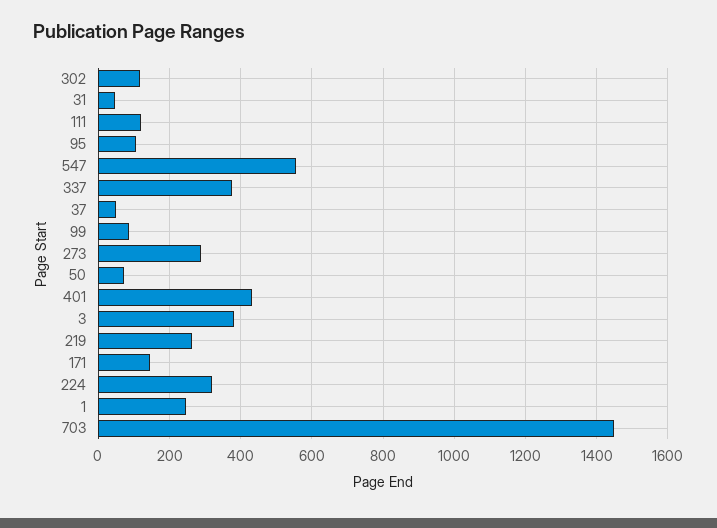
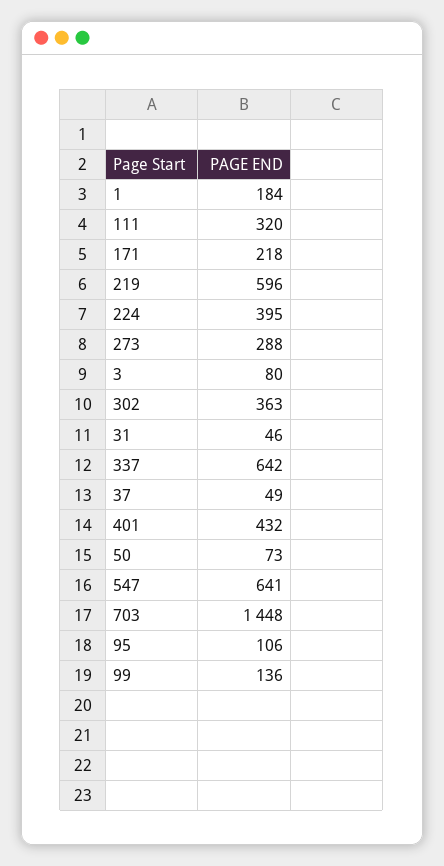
  {
-   "302": 120,
+   "302": 363,
    "31": 46,
-   "111": 120,
+   "111": 320,
    "95": 106,
-   "547": 560,
+   "547": 641,
-   "337": 380,
+   "337": 642,
    "37": 49,
-   "99": 80,
+   "99": 136,
    "273": 288,
    "50": 73,
    "401": 432,
-   "3": 380,
+   "3": 80,
-   "219": 260,
+   "219": 596,
-   "171": 140,
+   "171": 218,
-   "224": 320,
+   "224": 395,
-   "1": 240,
+   "1": 184,
    "703": 1448
  }

